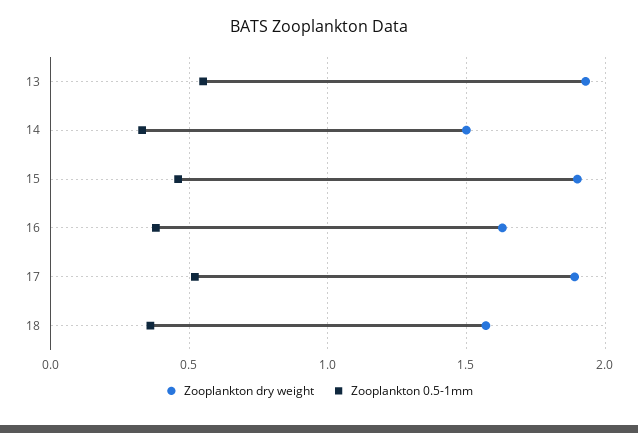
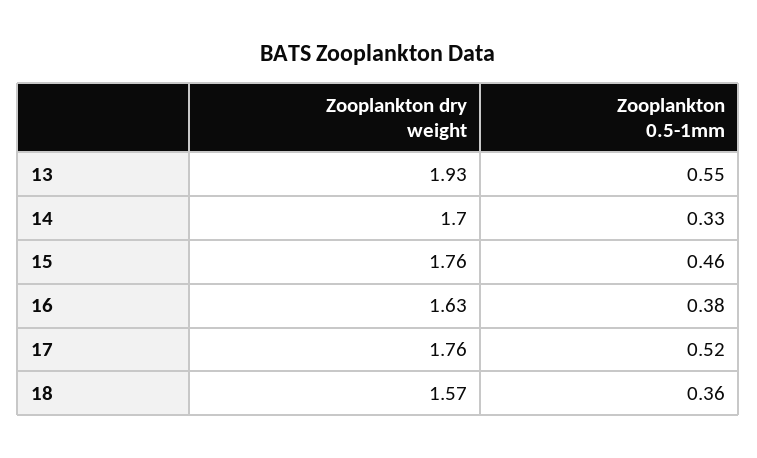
  {
    "Zooplankton dry weight": {
      "13": 1.93,
-     "14": 1.5,
+     "14": 1.7,
-     "15": 1.9,
+     "15": 1.76,
      "16": 1.63,
-     "17": 1.9,
+     "17": 1.76,
      "18": 1.57
    },
    "Zooplankton 0.5-1mm": {
      "13": 0.55,
      "14": 0.33,
      "15": 0.46,
      "16": 0.38,
      "17": 0.52,
      "18": 0.36
    }
  }

